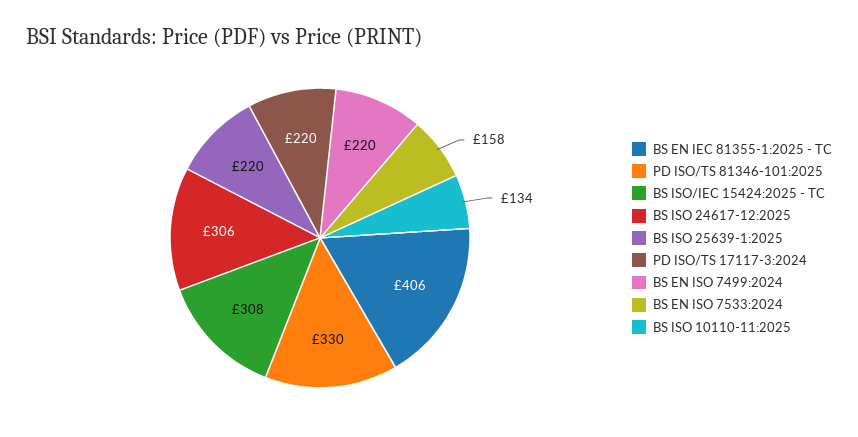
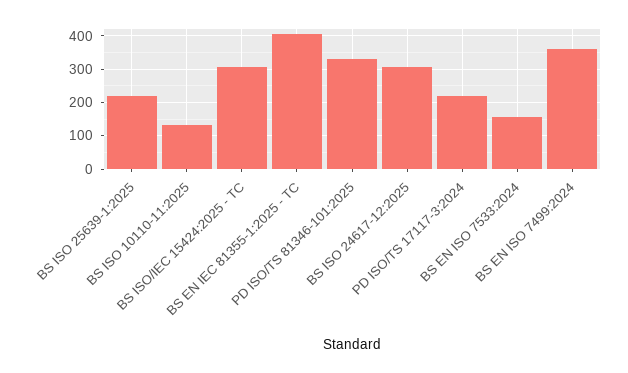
  {
    "BS EN IEC 81355-1:2025 - TC": 406,
    "PD ISO/TS 81346-101:2025": 330,
    "BS ISO/IEC 15424:2025 - TC": 308,
    "BS ISO 24617-12:2025": 306,
    "BS ISO 25639-1:2025": 220,
    "PD ISO/TS 17117-3:2024": 220,
-   "BS EN ISO 7499:2024": 220,
+   "BS EN ISO 7499:2024": 360,
    "BS EN ISO 7533:2024": 158,
    "BS ISO 10110-11:2025": 134
  }

